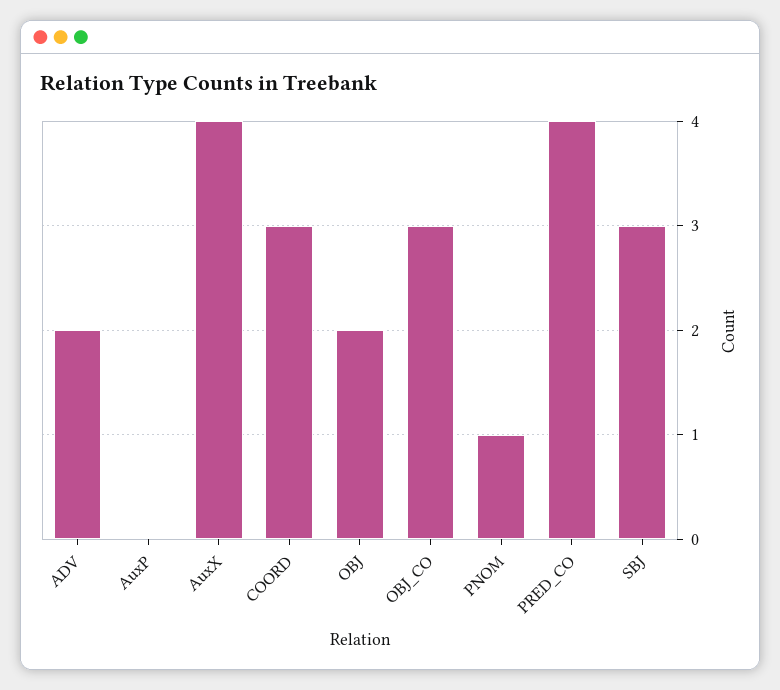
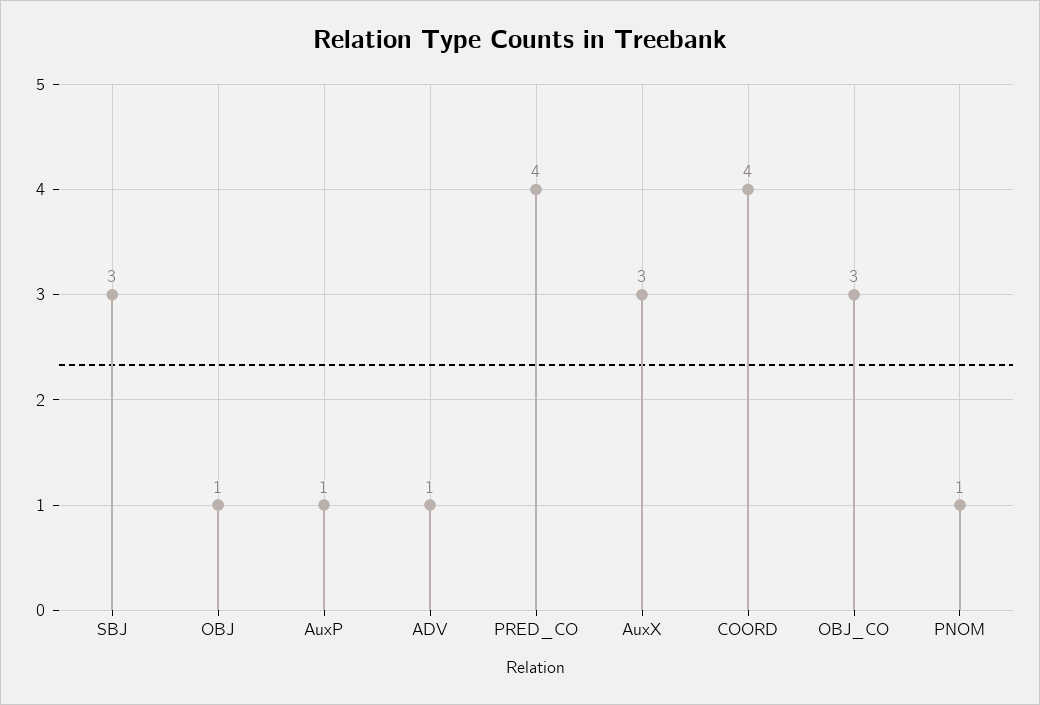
  {
-   "ADV": 2,
+   "ADV": 1,
-   "AuxP": 0,
+   "AuxP": 1,
-   "AuxX": 4,
+   "AuxX": 3,
-   "COORD": 3,
+   "COORD": 4,
-   "OBJ": 2,
+   "OBJ": 1,
    "OBJ_CO": 3,
    "PNOM": 1,
    "PRED_CO": 4,
    "SBJ": 3
  }

